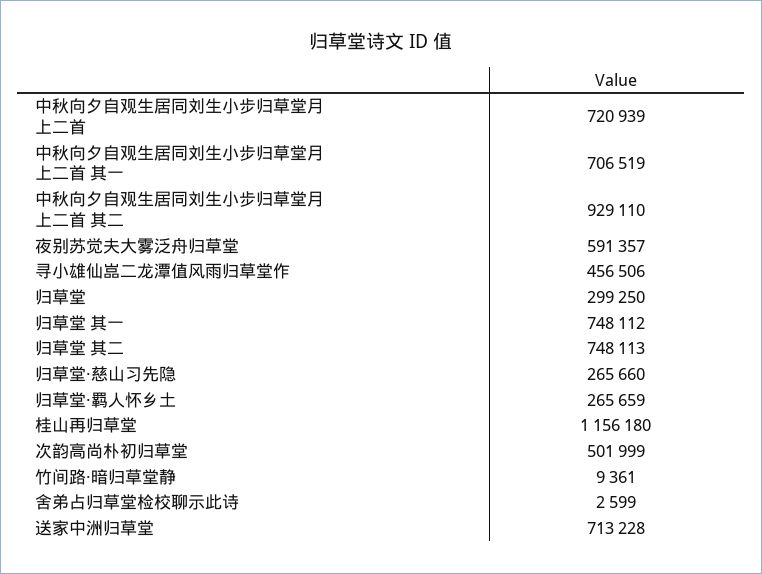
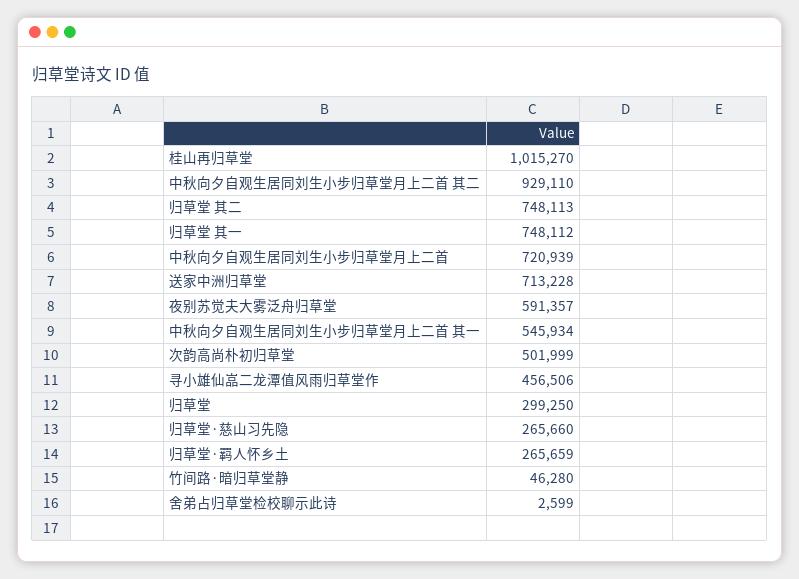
  {
    "中秋向夕自观生居同刘生小步归草堂月上二首": 720939,
-   "中秋向夕自观生居同刘生小步归草堂月上二首 其一": 706519,
+   "中秋向夕自观生居同刘生小步归草堂月上二首 其一": 545934,
    "中秋向夕自观生居同刘生小步归草堂月上二首 其二": 929110,
    "夜别苏觉夫大雾泛舟归草堂": 591357,
    "寻小雄仙嵓二龙潭值风雨归草堂作": 456506,
    "归草堂": 299250,
    "归草堂 其一": 748112,
    "归草堂 其二": 748113,
    "归草堂·慈山习先隐": 265660,
    "归草堂·羁人怀乡土": 265659,
-   "桂山再归草堂": 1156180,
+   "桂山再归草堂": 1015270,
    "次韵高尚朴初归草堂": 501999,
-   "竹间路·暗归草堂静": 9361,
+   "竹间路·暗归草堂静": 46280,
    "舍弟占归草堂检校聊示此诗": 2599,
    "送家中洲归草堂": 713228
  }

